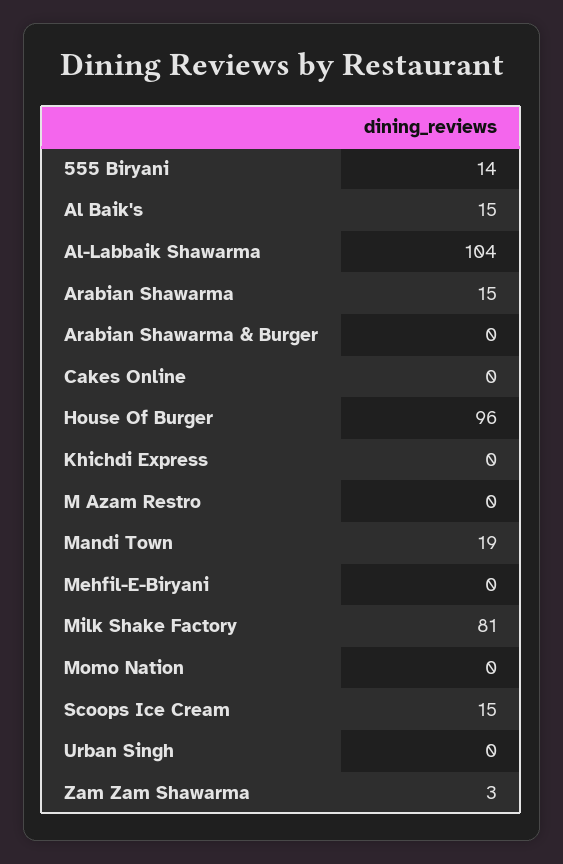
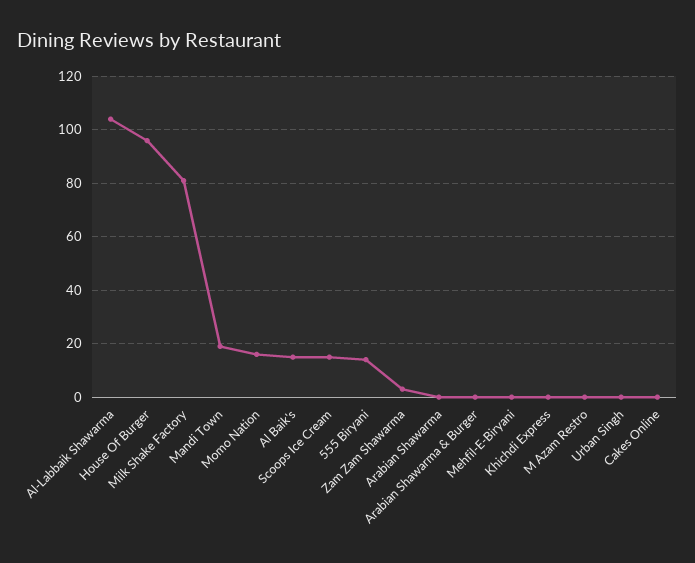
  {
    "555 Biryani": 14,
    "Al Baik's": 15,
    "Al-Labbaik Shawarma": 104,
-   "Arabian Shawarma": 15,
+   "Arabian Shawarma": 0,
    "Arabian Shawarma & Burger": 0,
    "Cakes Online": 0,
    "House Of Burger": 96,
    "Khichdi Express": 0,
    "M Azam Restro": 0,
    "Mandi Town": 19,
    "Mehfil-E-Biryani": 0,
    "Milk Shake Factory": 81,
-   "Momo Nation": 0,
+   "Momo Nation": 15,
    "Scoops Ice Cream": 15,
    "Urban Singh": 0,
    "Zam Zam Shawarma": 3
  }

